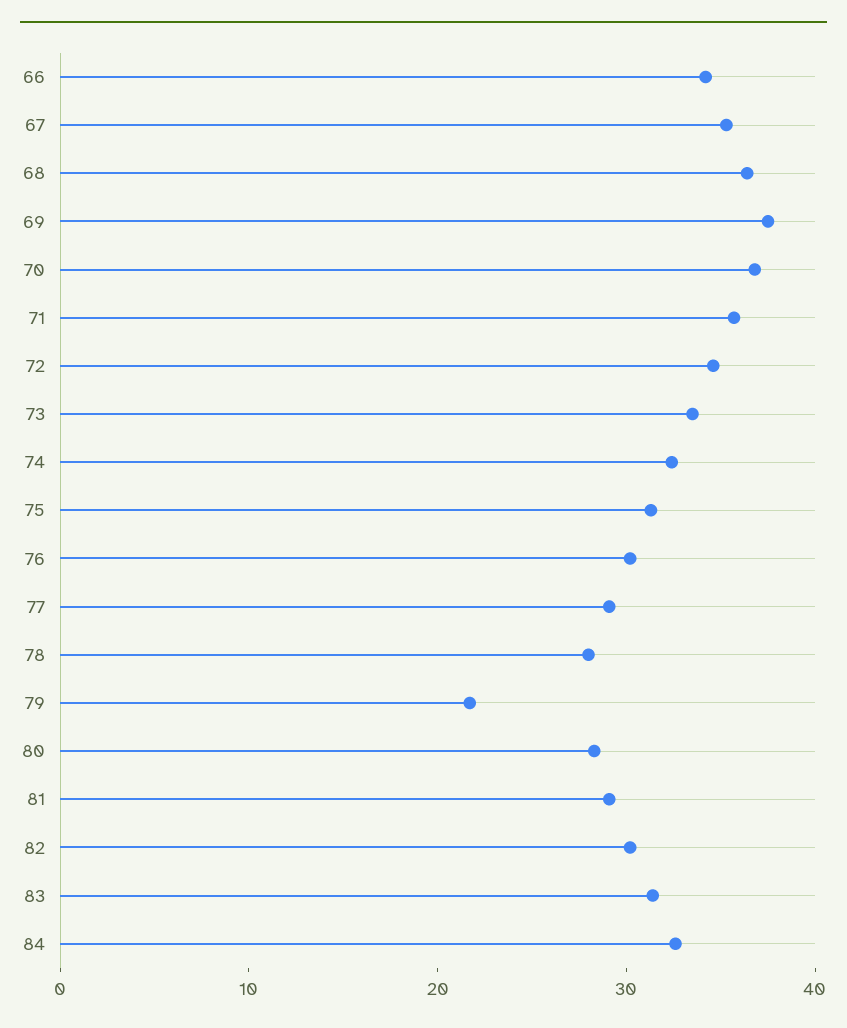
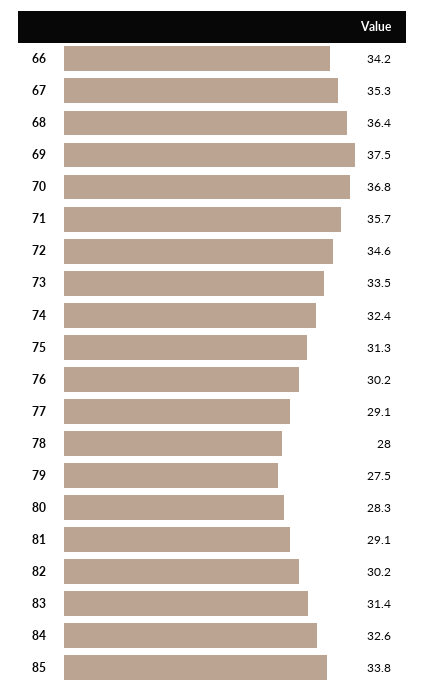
  {
    "66": 34.2,
    "67": 35.3,
    "68": 36.4,
    "69": 37.5,
    "70": 36.8,
    "71": 35.7,
    "72": 34.6,
    "73": 33.5,
    "74": 32.4,
    "75": 31.3,
    "76": 30.2,
    "77": 29.1,
    "78": 28,
-   "79": 22,
+   "79": 27.5,
    "80": 28.3,
    "81": 29.1,
    "82": 30.2,
    "83": 31.4,
-   "84": 32.6
+   "84": 32.6,
+   "85": 33.8
  }

